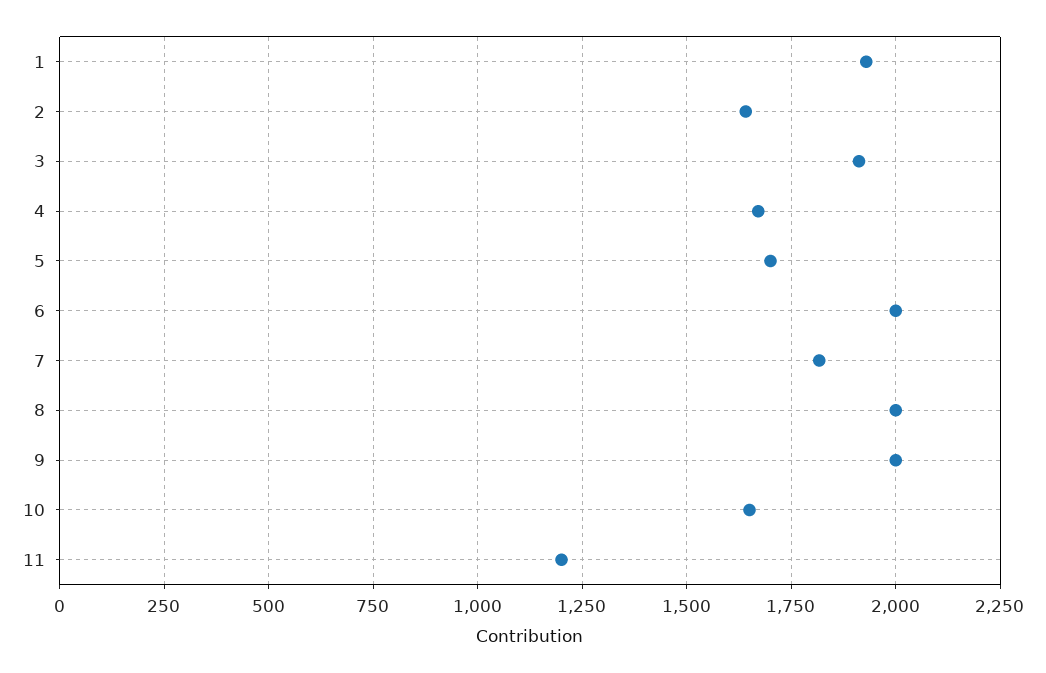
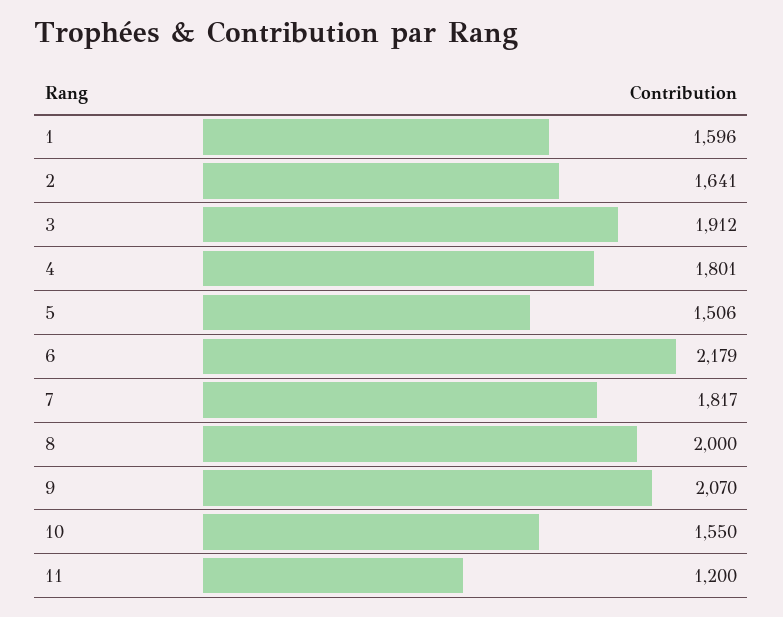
  {
-   "1": 1925,
+   "1": 1596,
    "2": 1641,
    "3": 1912,
-   "4": 1675,
+   "4": 1801,
-   "5": 1700,
+   "5": 1506,
-   "6": 2000,
+   "6": 2179,
    "7": 1817,
    "8": 2000,
-   "9": 2000,
+   "9": 2070,
-   "10": 1650,
+   "10": 1550,
    "11": 1200
  }

